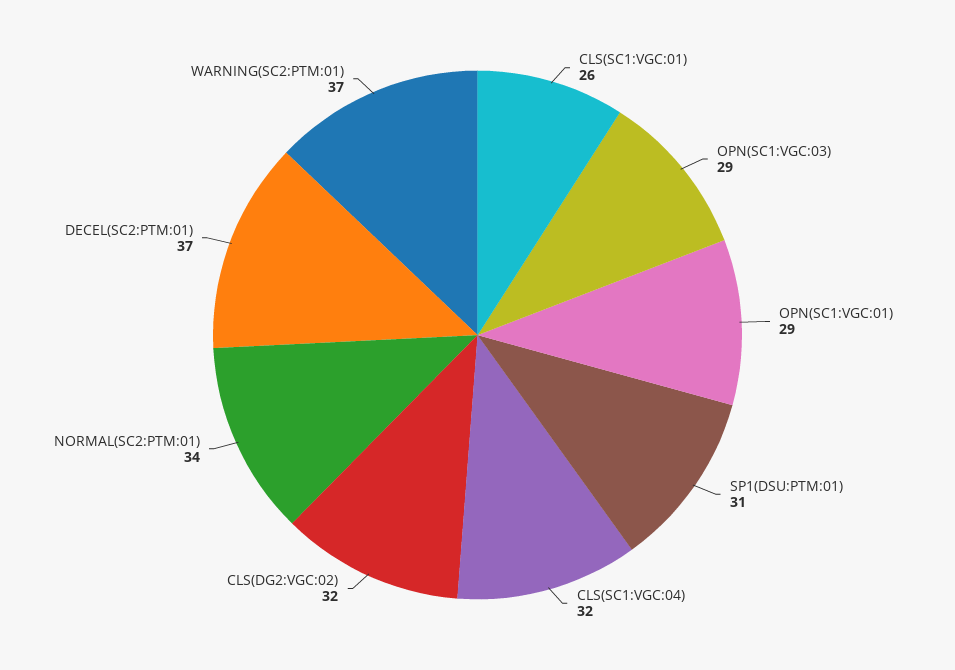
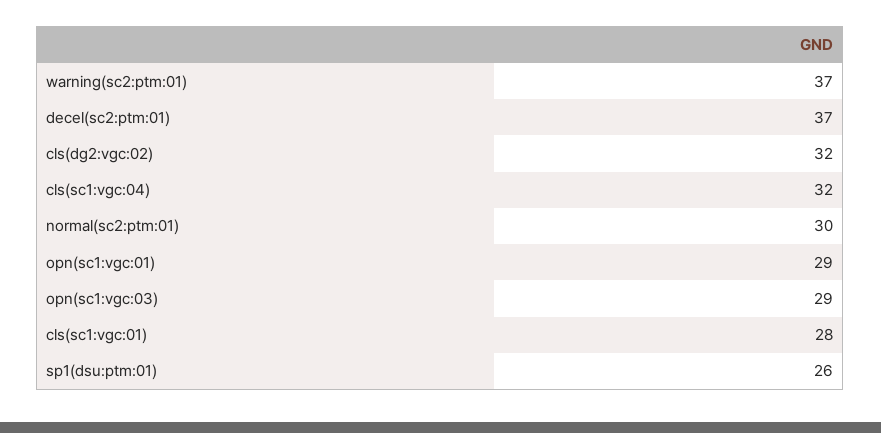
  {
-   "CLS(SC1:VGC:01)": 26,
+   "CLS(SC1:VGC:01)": 28,
    "OPN(SC1:VGC:03)": 29,
    "OPN(SC1:VGC:01)": 29,
-   "SP1(DSU:PTM:01)": 31,
+   "SP1(DSU:PTM:01)": 26,
    "CLS(SC1:VGC:04)": 32,
    "CLS(DG2:VGC:02)": 32,
-   "NORMAL(SC2:PTM:01)": 34,
+   "NORMAL(SC2:PTM:01)": 30,
    "DECEL(SC2:PTM:01)": 37,
    "WARNING(SC2:PTM:01)": 37
  }

